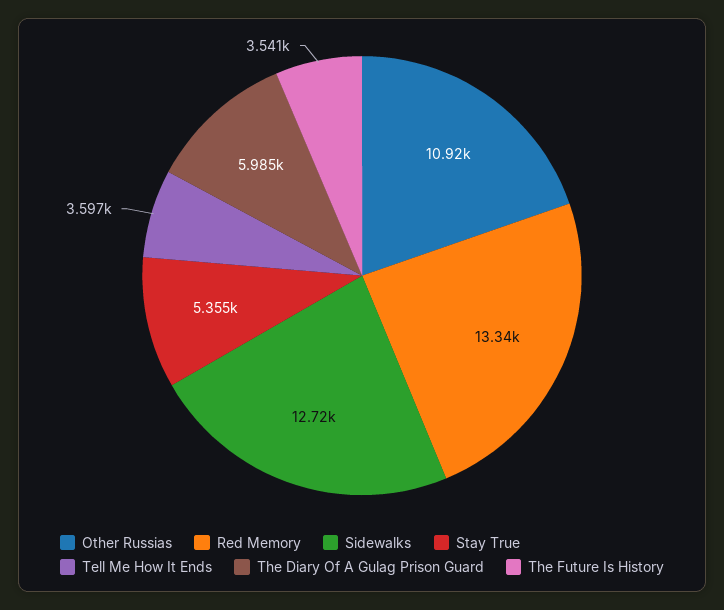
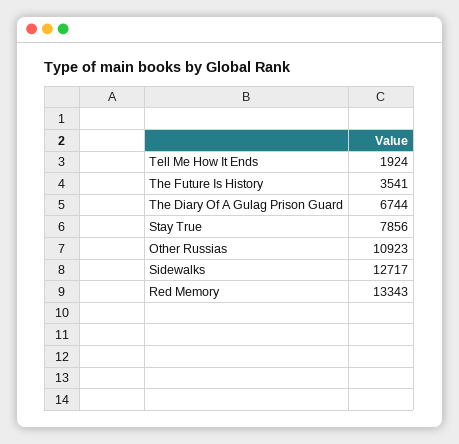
  {
    "Other Russias": 10923,
    "Red Memory": 13343,
    "Sidewalks": 12717,
-   "Stay True": 5355,
+   "Stay True": 7856,
-   "Tell Me How It Ends": 3597,
+   "Tell Me How It Ends": 1924,
-   "The Diary Of A Gulag Prison Guard": 5985,
+   "The Diary Of A Gulag Prison Guard": 6744,
    "The Future Is History": 3541
  }

